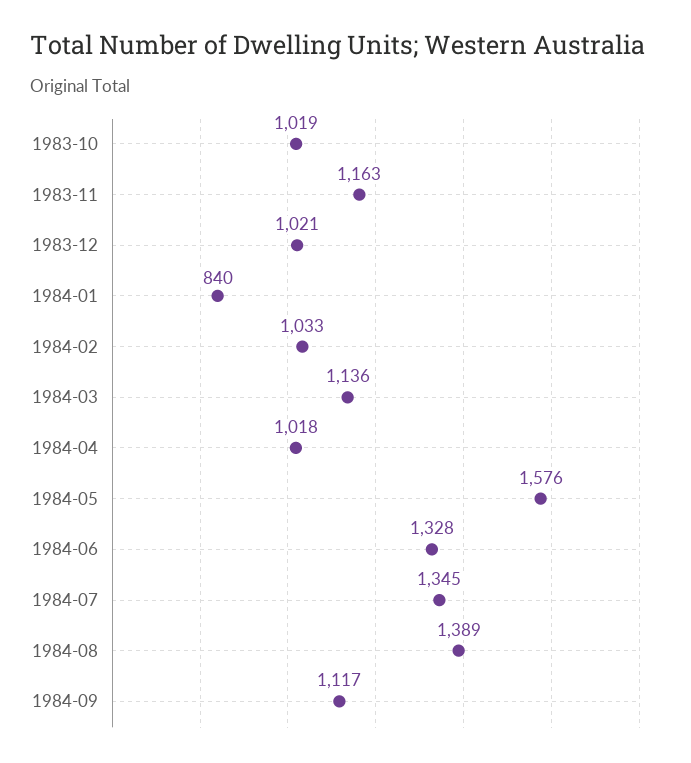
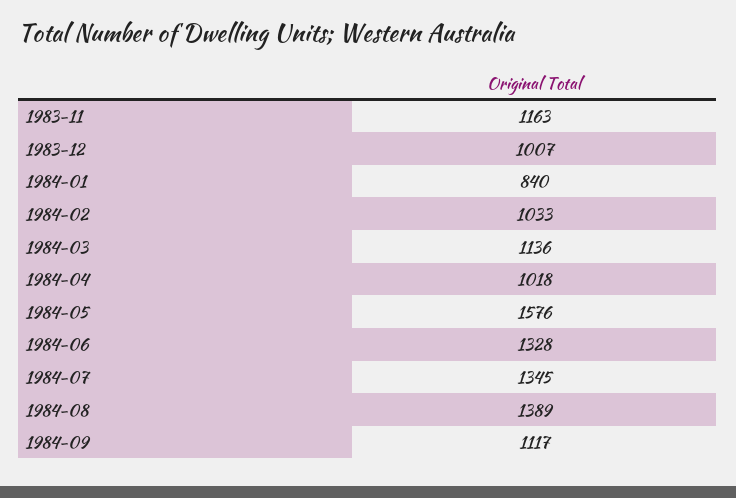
  {
-   "1983-10": 1019,
    "1983-11": 1163,
-   "1983-12": 1021,
+   "1983-12": 1007,
    "1984-01": 840,
    "1984-02": 1033,
    "1984-03": 1136,
    "1984-04": 1018,
    "1984-05": 1576,
    "1984-06": 1328,
    "1984-07": 1345,
    "1984-08": 1389,
    "1984-09": 1117
  }

